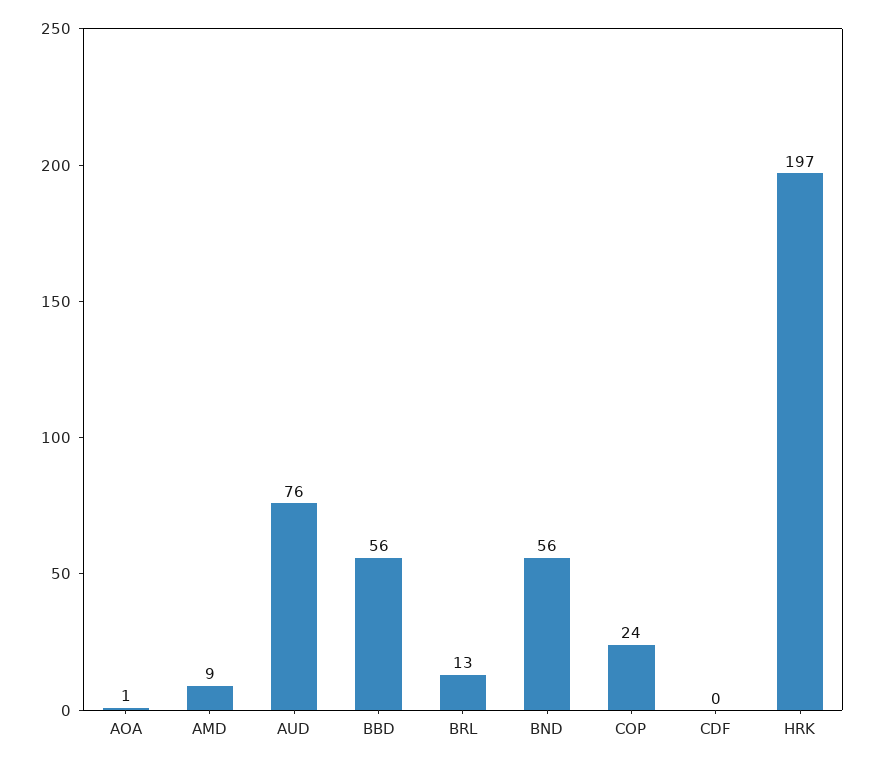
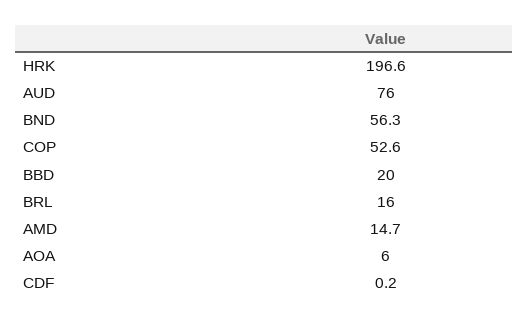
  {
-   "AOA": 1,
+   "AOA": 6,
-   "AMD": 9,
+   "AMD": 14.7,
    "AUD": 76,
-   "BBD": 56,
+   "BBD": 20,
-   "BRL": 13,
+   "BRL": 16,
    "BND": 56.3,
-   "COP": 24,
+   "COP": 52.6,
    "CDF": 0.2,
    "HRK": 196.6
  }

